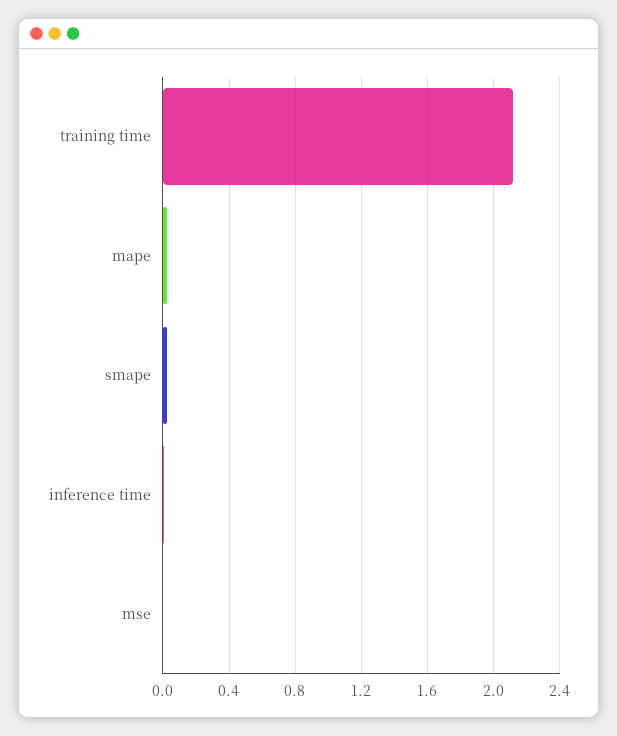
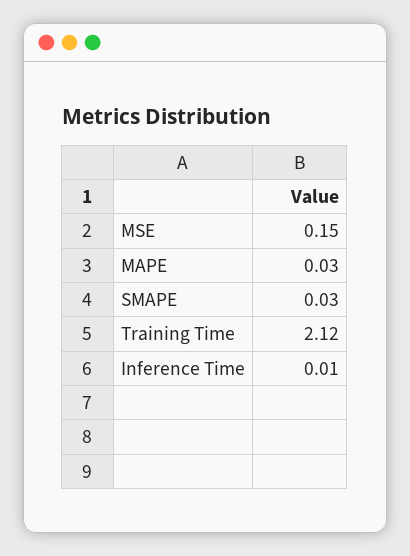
  {
    "training time": 2.12,
    "mape": 0.03,
    "smape": 0.03,
    "inference time": 0.01,
-   "mse": 0
+   "mse": 0.15
  }

